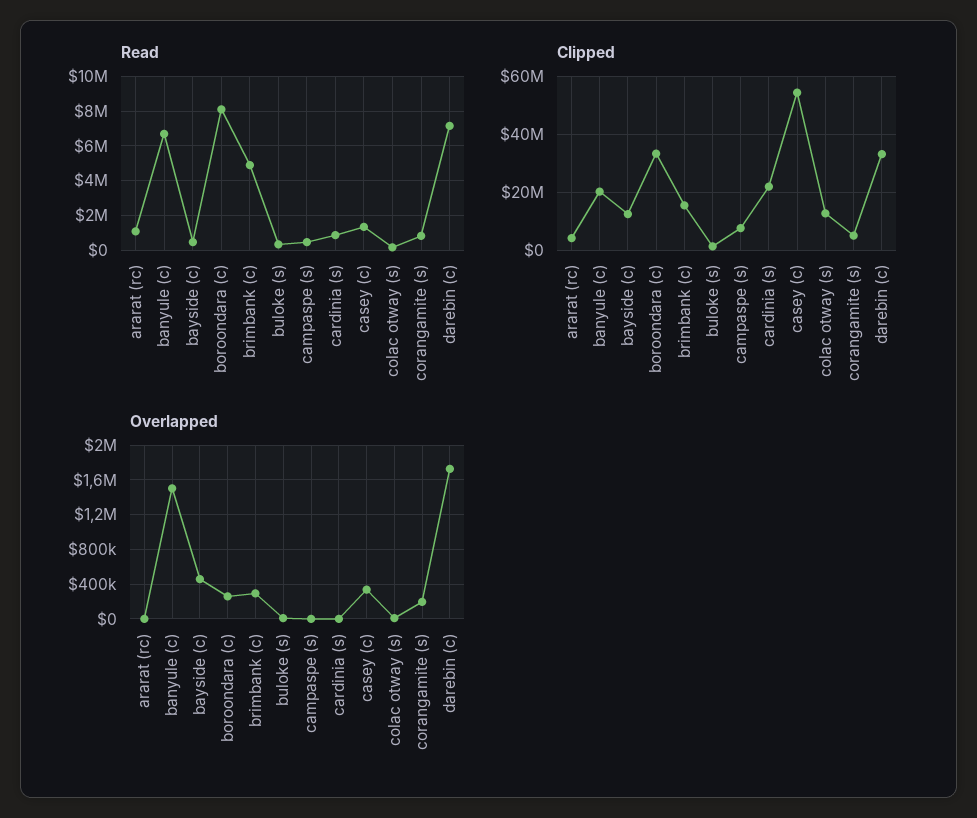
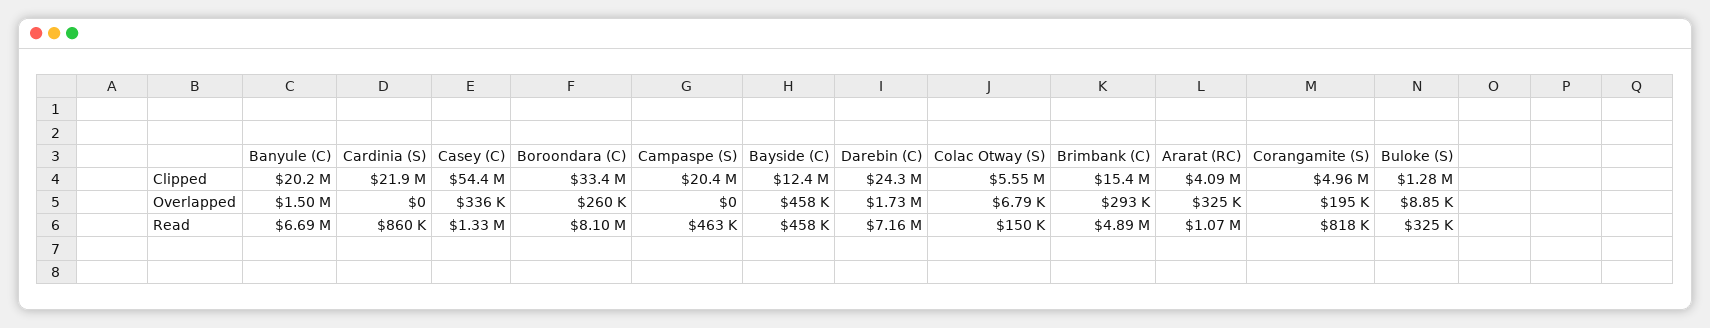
  {
    "Read": {
      "ararat (rc)": 1070000,
      "banyule (c)": 6690000,
      "bayside (c)": 458000,
      "boroondara (c)": 8100000,
      "brimbank (c)": 4890000,
      "buloke (s)": 325000,
      "campaspe (s)": 463000,
      "cardinia (s)": 860000,
      "casey (c)": 1330000,
      "colac otway (s)": 150000,
      "corangamite (s)": 818000,
      "darebin (c)": 7160000
    },
    "Clipped": {
      "ararat (rc)": 4090000,
      "banyule (c)": 20200000,
      "bayside (c)": 12400000,
      "boroondara (c)": 33400000,
      "brimbank (c)": 15400000,
      "buloke (s)": 1280000,
-     "campaspe (s)": 7500000,
+     "campaspe (s)": 20400000,
      "cardinia (s)": 21900000,
      "casey (c)": 54400000,
-     "colac otway (s)": 12500000,
+     "colac otway (s)": 5550000,
      "corangamite (s)": 4960000,
-     "darebin (c)": 32500000
+     "darebin (c)": 24300000
    },
    "Overlapped": {
-     "ararat (rc)": 0,
+     "ararat (rc)": 325000,
      "banyule (c)": 1500000,
      "bayside (c)": 458000,
      "boroondara (c)": 260000,
      "brimbank (c)": 293000,
      "buloke (s)": 8850,
      "campaspe (s)": 0,
      "cardinia (s)": 0,
      "casey (c)": 336000,
      "colac otway (s)": 6790,
      "corangamite (s)": 195000,
      "darebin (c)": 1730000
    }
  }

